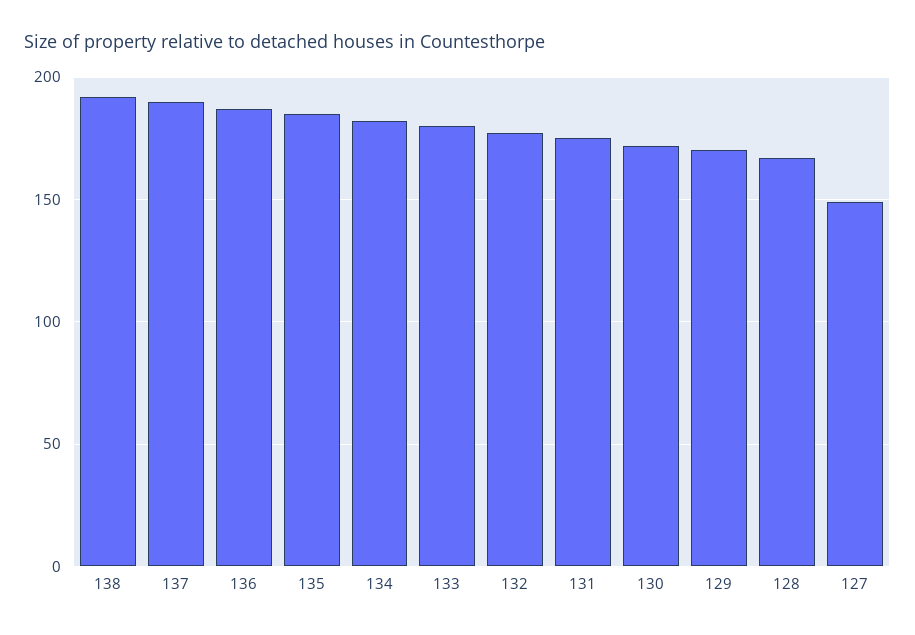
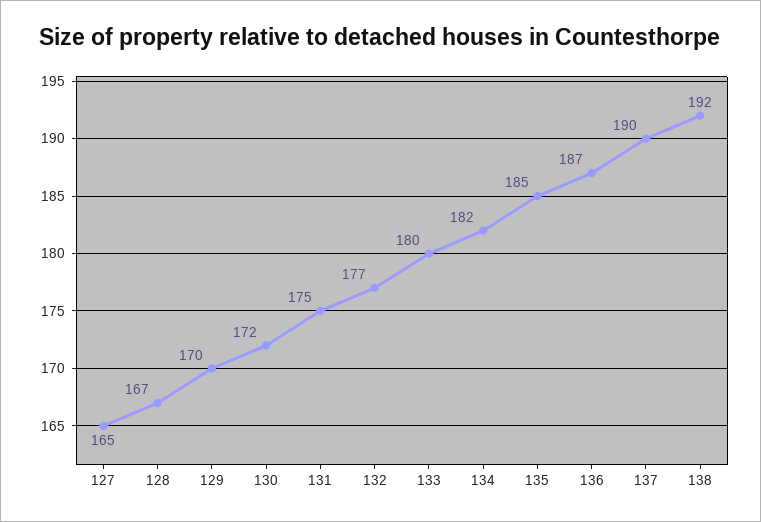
  {
    "138": 192,
    "137": 190,
    "136": 187,
    "135": 185,
    "134": 182,
    "133": 180,
    "132": 177,
    "131": 175,
    "130": 172,
    "129": 170,
    "128": 167,
-   "127": 150
+   "127": 165
  }

